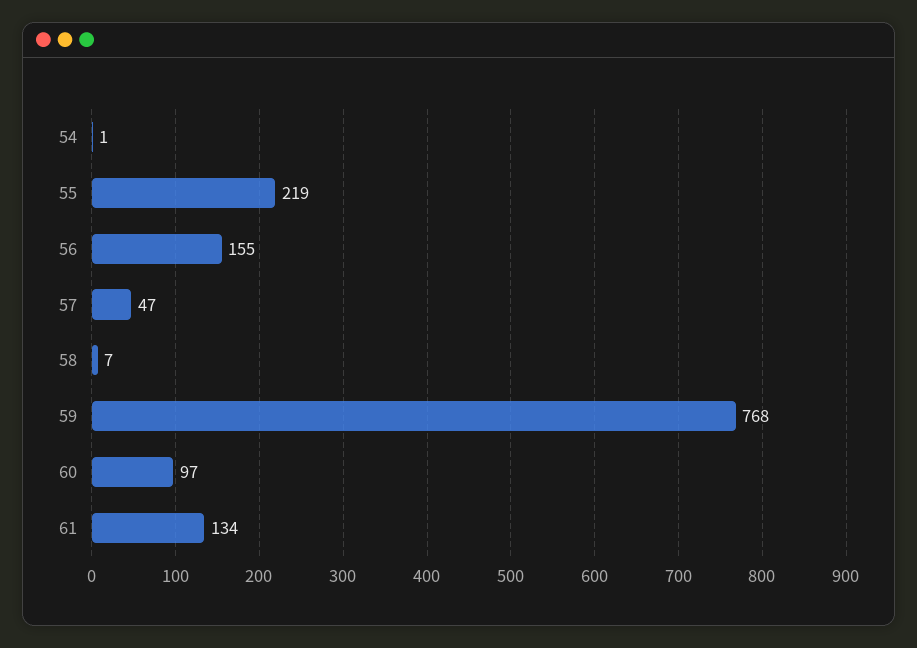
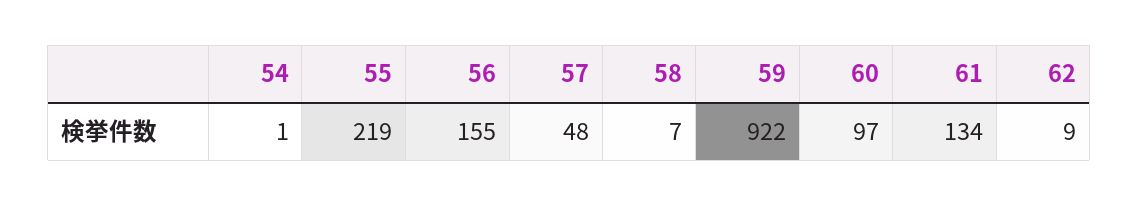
  {
    "54": 1,
    "55": 219,
    "56": 155,
-   "57": 47,
+   "57": 48,
    "58": 7,
-   "59": 768,
+   "59": 922,
    "60": 97,
-   "61": 134
+   "61": 134,
+   "62": 9
  }

